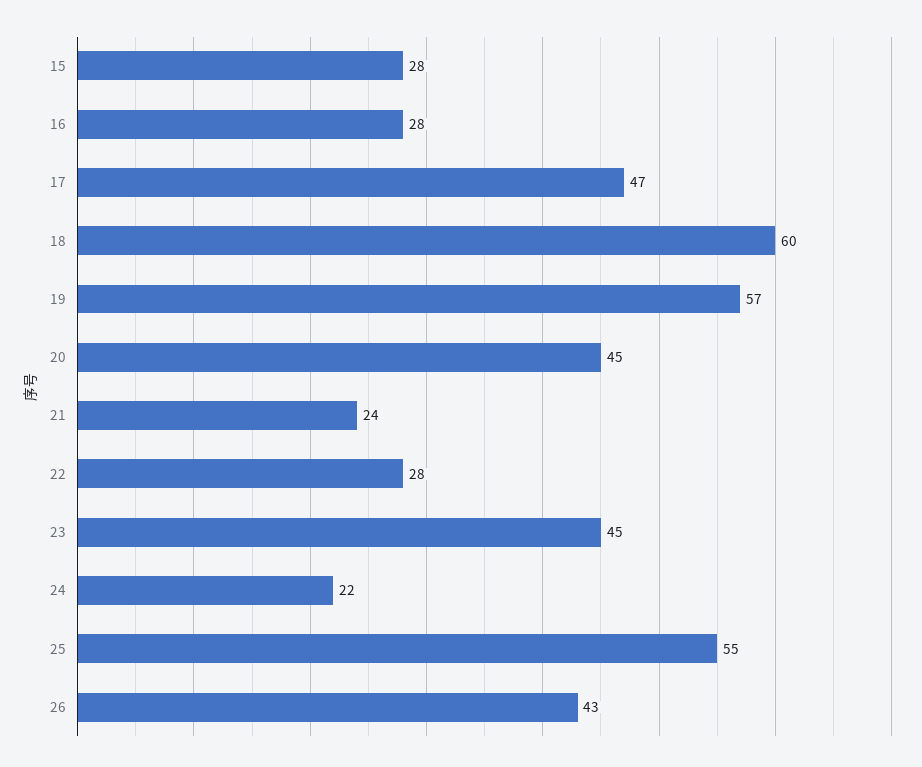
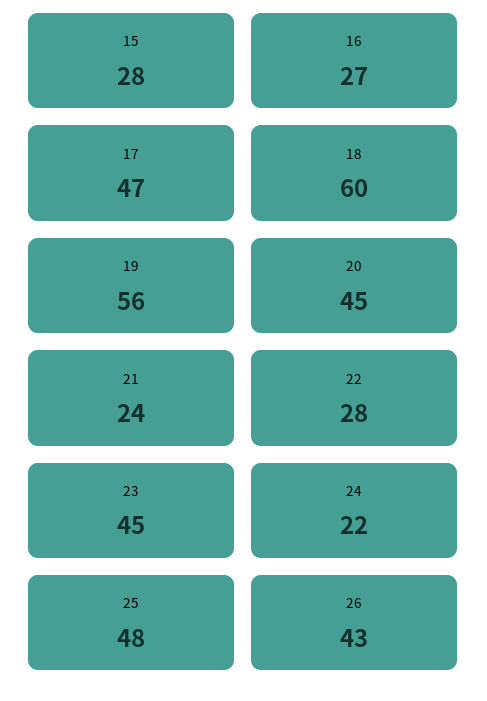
  {
    "15": 28,
-   "16": 28,
+   "16": 27,
    "17": 47,
    "18": 60,
-   "19": 57,
+   "19": 56,
    "20": 45,
    "21": 24,
    "22": 28,
    "23": 45,
    "24": 22,
-   "25": 55,
+   "25": 48,
    "26": 43
  }

